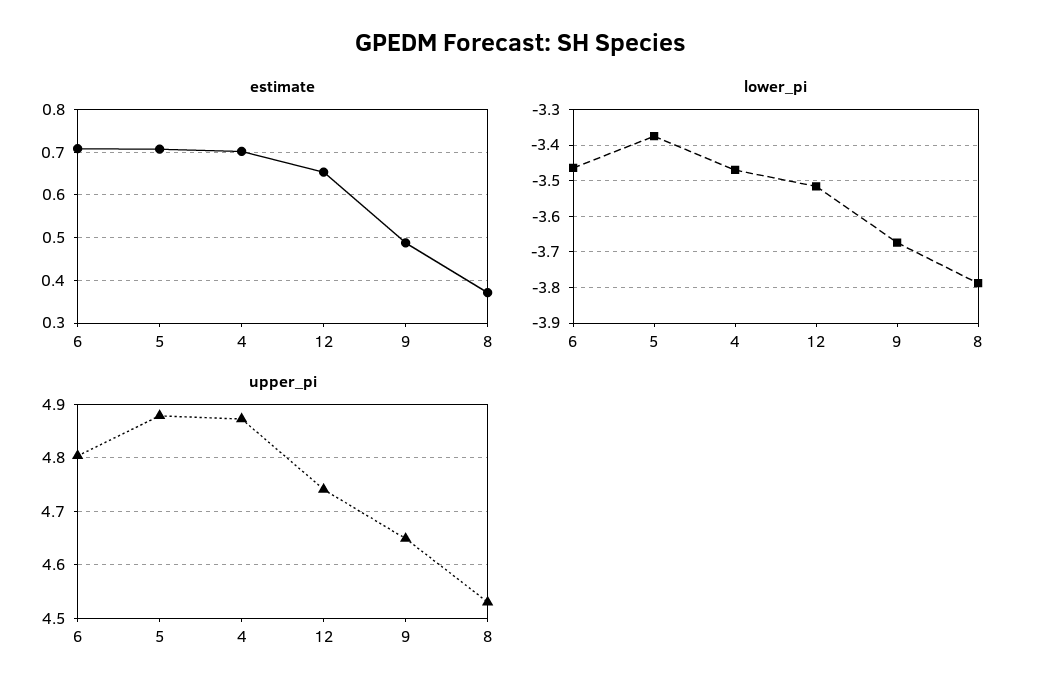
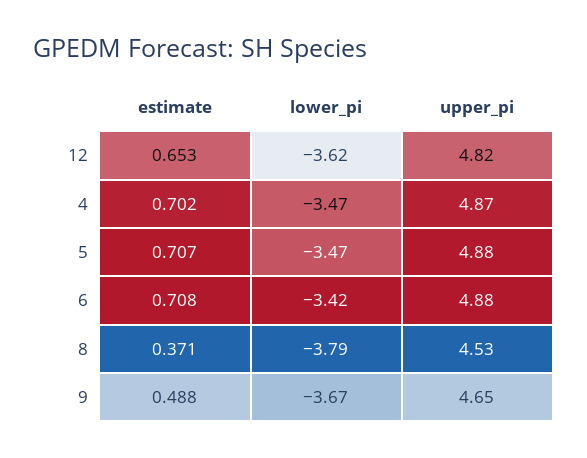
  {
    "estimate": {
      "6": 0.708,
      "5": 0.707,
      "4": 0.702,
      "12": 0.653,
      "9": 0.488,
      "8": 0.371
    },
    "lower_pi": {
-     "6": -3.46,
+     "6": -3.42,
-     "5": -3.38,
+     "5": -3.47,
      "4": -3.47,
-     "12": -3.52,
+     "12": -3.62,
      "9": -3.67,
      "8": -3.79
    },
    "upper_pi": {
-     "6": 4.8,
+     "6": 4.88,
      "5": 4.88,
      "4": 4.87,
-     "12": 4.74,
+     "12": 4.82,
      "9": 4.65,
      "8": 4.53
    }
  }

